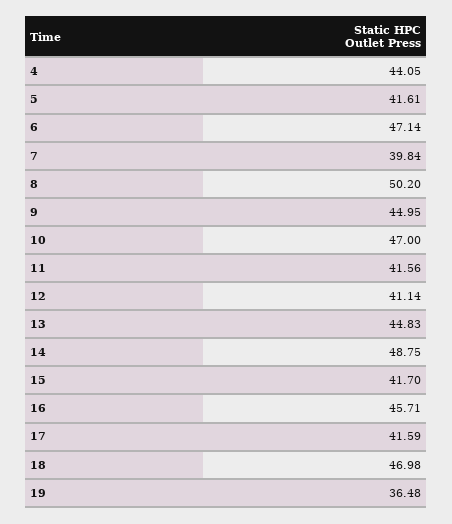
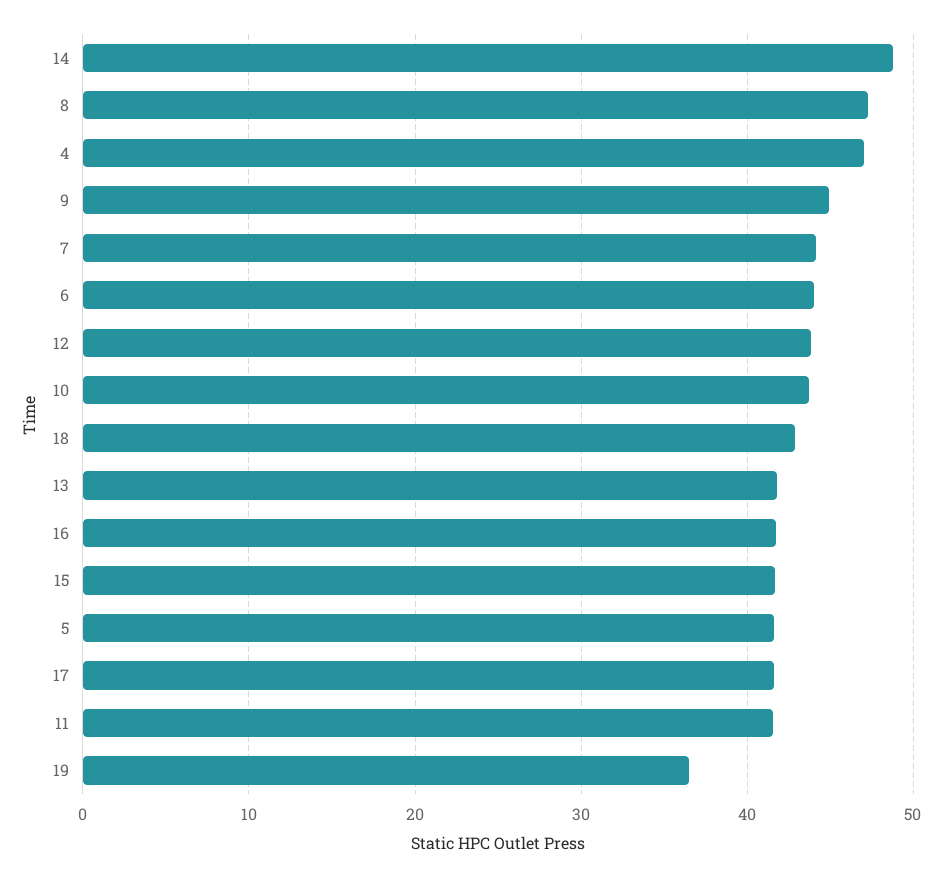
  {
-   "4": 44.05,
+   "4": 47,
    "5": 41.61,
-   "6": 47.14,
+   "6": 44,
-   "7": 39.84,
+   "7": 44,
-   "8": 50.2,
+   "8": 47,
    "9": 44.95,
-   "10": 47,
+   "10": 44,
    "11": 41.56,
-   "12": 41.14,
+   "12": 44,
-   "13": 44.83,
+   "13": 42,
    "14": 48.75,
    "15": 41.7,
-   "16": 45.71,
+   "16": 42,
    "17": 41.59,
-   "18": 46.98,
+   "18": 43,
    "19": 36.48
  }

